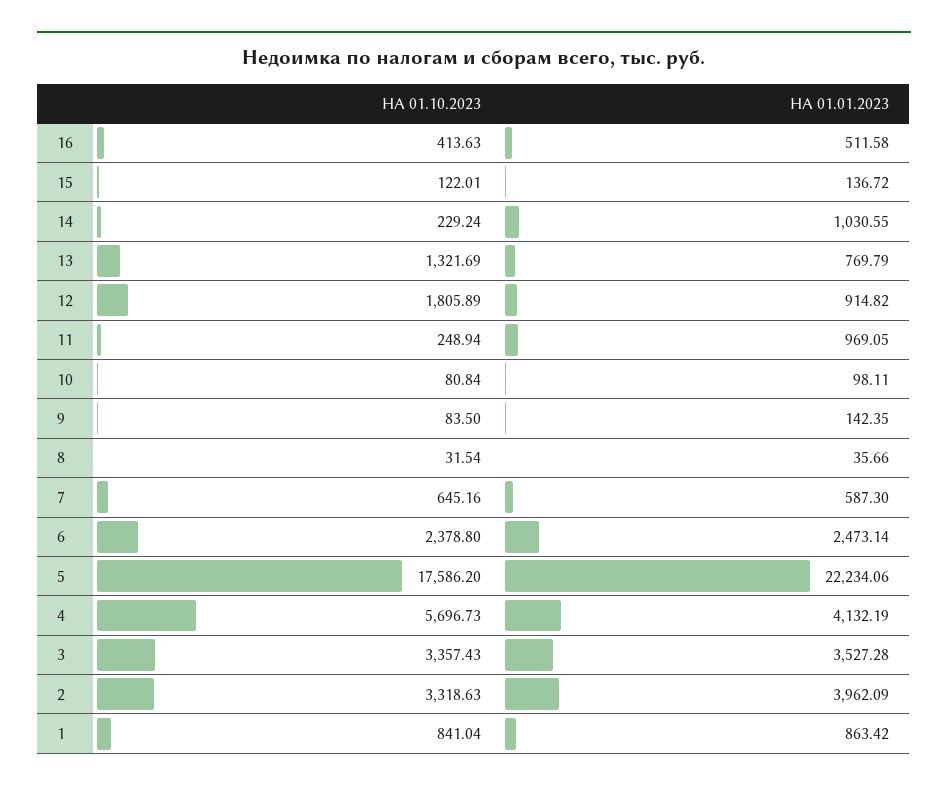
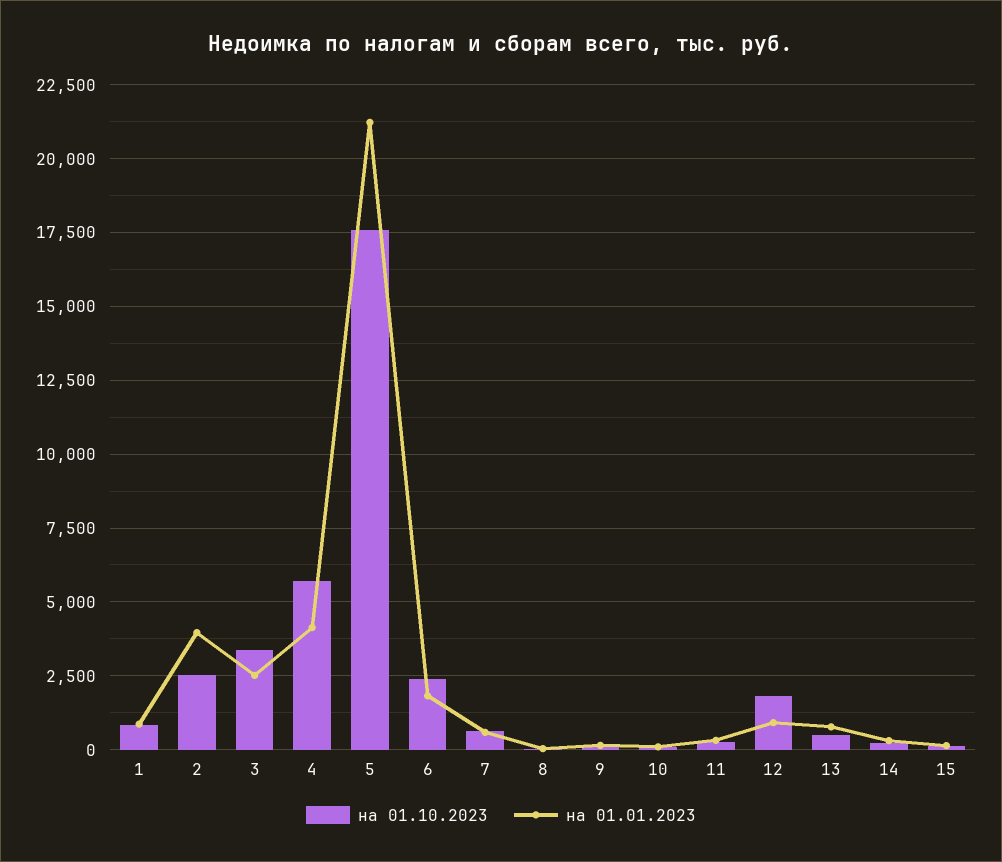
  {
    "НА 01.10.2023": {
-     "16": 413.63,
      "15": 122.01,
      "14": 229.24,
-     "13": 1321.69,
+     "13": 500,
      "12": 1805.89,
      "11": 248.94,
      "10": 80.84,
      "9": 83.5,
      "8": 31.54,
      "7": 645.16,
      "6": 2378.8,
      "5": 17586.2,
      "4": 5696.73,
      "3": 3357.43,
-     "2": 3318.63,
+     "2": 2500,
      "1": 841.04
    },
    "НА 01.01.2023": {
-     "16": 511.58,
      "15": 136.72,
-     "14": 1030.55,
+     "14": 250,
      "13": 769.79,
      "12": 914.82,
-     "11": 969.05,
+     "11": 250,
      "10": 98.11,
      "9": 142.35,
      "8": 35.66,
      "7": 587.3,
-     "6": 2473.14,
+     "6": 1750,
-     "5": 22234.06,
+     "5": 21250,
      "4": 4132.19,
-     "3": 3527.28,
+     "3": 2500,
      "2": 3962.09,
      "1": 863.42
    }
  }

